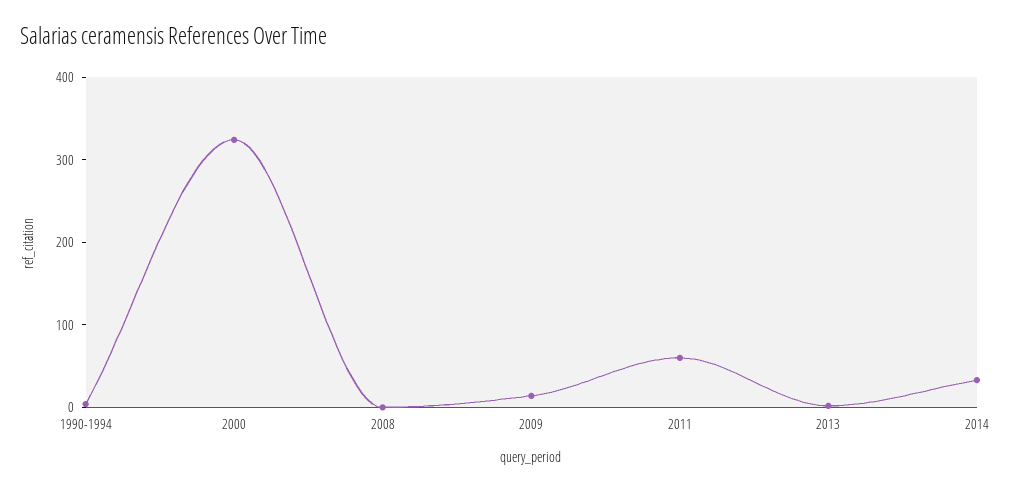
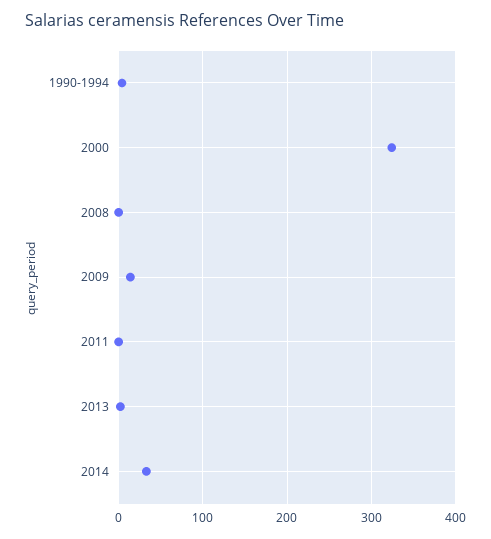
  {
    "1990-1994": 0,
    "2000": 320,
    "2008": 0,
    "2009": 10,
-   "2011": 60,
+   "2011": 0,
    "2013": 0,
    "2014": 30
  }

